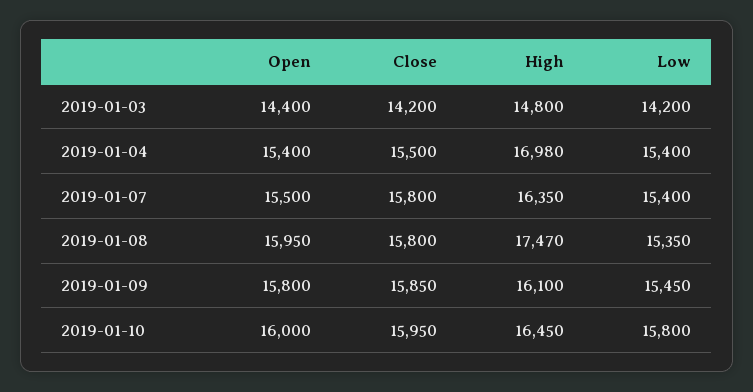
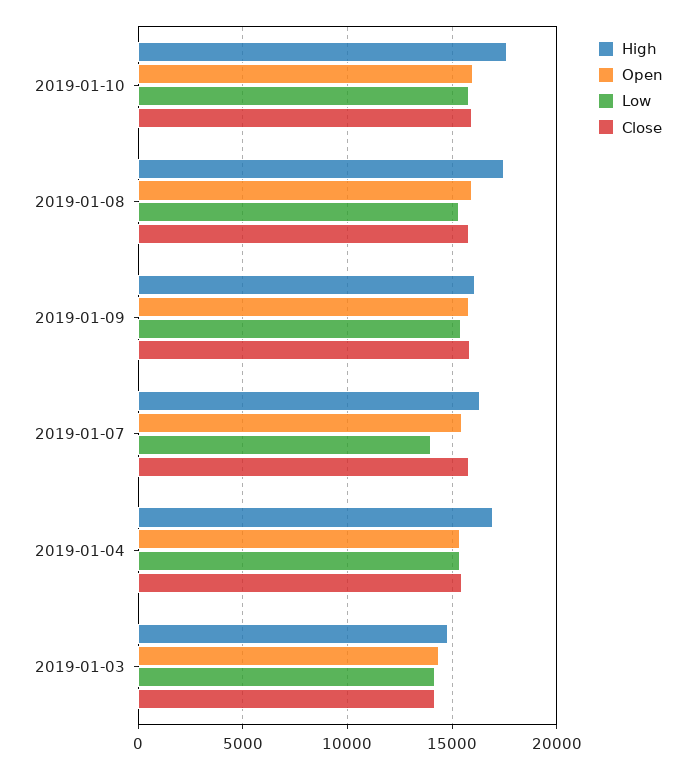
  {
    "Open": {
      "2019-01-03": 14400,
      "2019-01-04": 15400,
      "2019-01-07": 15500,
      "2019-01-08": 15950,
      "2019-01-09": 15800,
      "2019-01-10": 16000
    },
    "Close": {
      "2019-01-03": 14200,
      "2019-01-04": 15500,
      "2019-01-07": 15800,
      "2019-01-08": 15800,
      "2019-01-09": 15850,
      "2019-01-10": 15950
    },
    "High": {
      "2019-01-03": 14800,
      "2019-01-04": 16980,
      "2019-01-07": 16350,
      "2019-01-08": 17470,
      "2019-01-09": 16100,
-     "2019-01-10": 16450
+     "2019-01-10": 17500
    },
    "Low": {
      "2019-01-03": 14200,
      "2019-01-04": 15400,
-     "2019-01-07": 15400,
+     "2019-01-07": 14000,
      "2019-01-08": 15350,
      "2019-01-09": 15450,
      "2019-01-10": 15800
    }
  }

